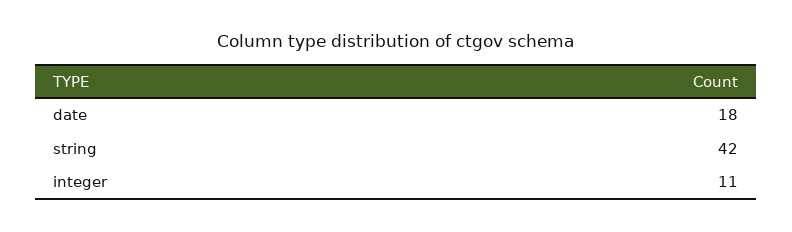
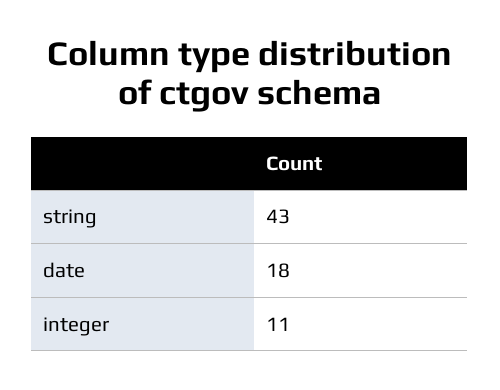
  {
    "date": 18,
-   "string": 42,
+   "string": 43,
    "integer": 11
  }

